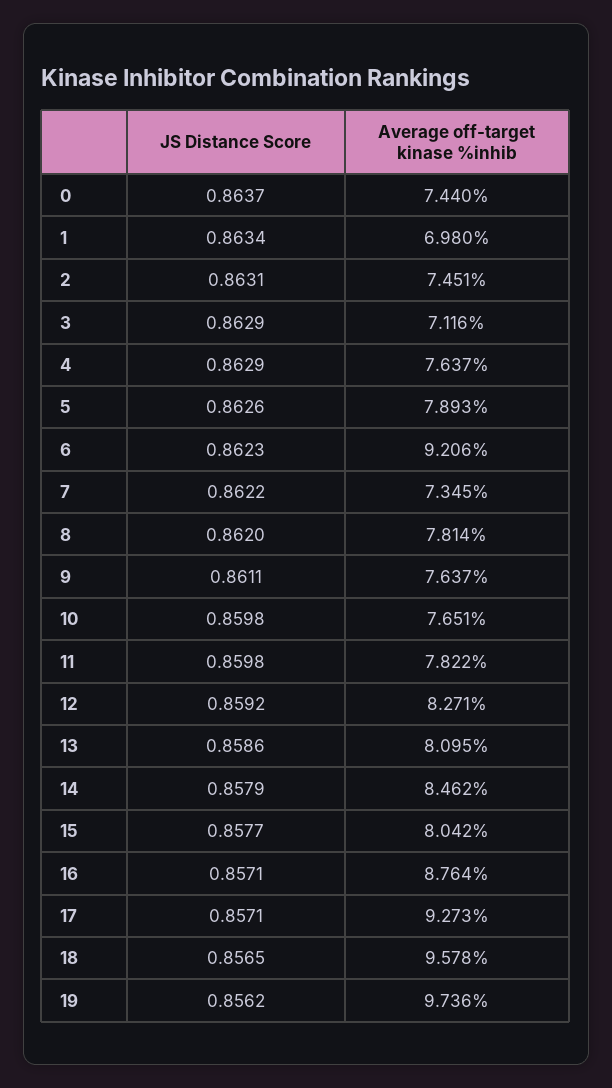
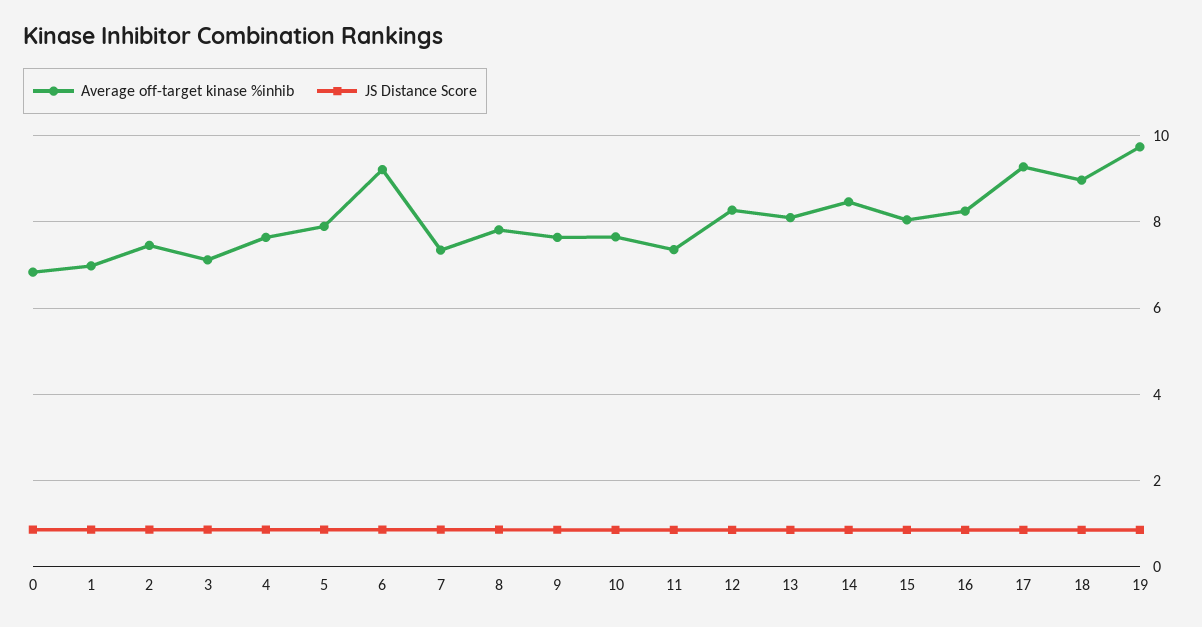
  {
    "JS Distance Score": {
      "0": 0.8637,
      "1": 0.8634,
      "2": 0.8631,
      "3": 0.8629,
      "4": 0.8629,
      "5": 0.8626,
      "6": 0.8623,
      "7": 0.8622,
      "8": 0.862,
      "9": 0.8611,
      "10": 0.8598,
      "11": 0.8598,
      "12": 0.8592,
      "13": 0.8586,
      "14": 0.8579,
      "15": 0.8577,
      "16": 0.8571,
      "17": 0.8571,
      "18": 0.8565,
      "19": 0.8562
    },
    "Average off-target kinase %inhib": {
-     "0": 7.44,
+     "0": 6.8,
      "1": 6.98,
      "2": 7.451,
      "3": 7.116,
      "4": 7.637,
      "5": 7.893,
      "6": 9.206,
      "7": 7.345,
      "8": 7.814,
      "9": 7.637,
      "10": 7.651,
-     "11": 7.822,
+     "11": 7.4,
      "12": 8.271,
      "13": 8.095,
      "14": 8.462,
      "15": 8.042,
-     "16": 8.764,
+     "16": 8.2,
      "17": 9.273,
-     "18": 9.578,
+     "18": 9,
      "19": 9.736
    }
  }

